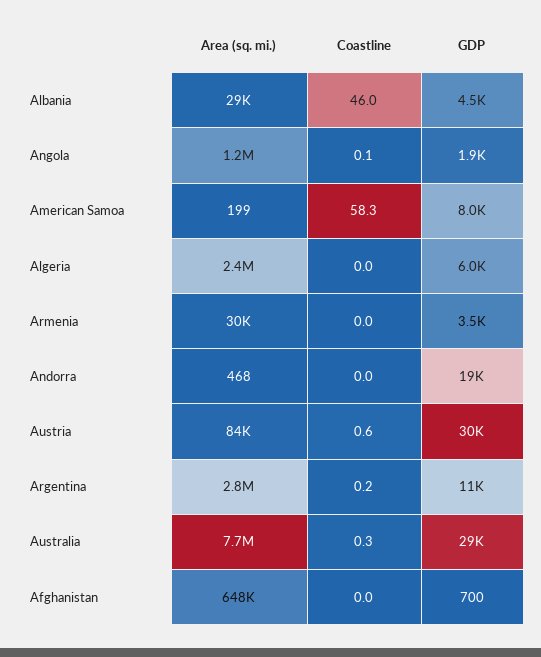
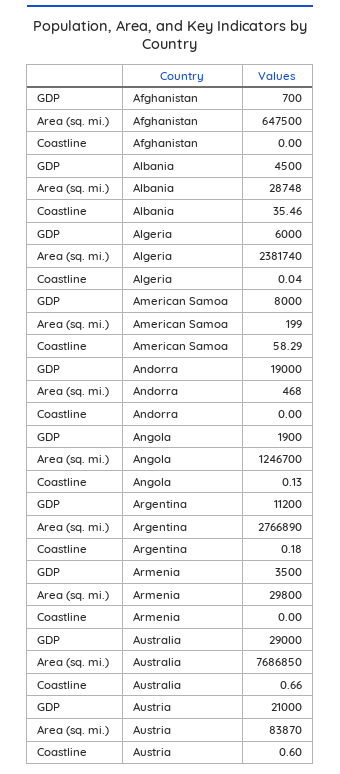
  {
    "Area (sq. mi.)": {
      "Albania": 28748,
      "Angola": 1246700,
      "American Samoa": 199,
      "Algeria": 2381740,
      "Armenia": 29800,
      "Andorra": 468,
      "Austria": 83870,
      "Argentina": 2766890,
      "Australia": 7686850,
      "Afghanistan": 647500
    },
    "Coastline": {
-     "Albania": 46,
+     "Albania": 35.46,
      "Angola": 0.13,
      "American Samoa": 58.29,
      "Algeria": 0.04,
      "Armenia": 0,
      "Andorra": 0,
      "Austria": 0.6,
      "Argentina": 0.18,
-     "Australia": 0.3,
+     "Australia": 0.66,
      "Afghanistan": 0
    },
    "GDP": {
      "Albania": 4500,
      "Angola": 1900,
      "American Samoa": 8000,
      "Algeria": 6000,
      "Armenia": 3500,
      "Andorra": 19000,
-     "Austria": 30000,
+     "Austria": 21000,
      "Argentina": 11200,
      "Australia": 29000,
      "Afghanistan": 700
    }
  }

